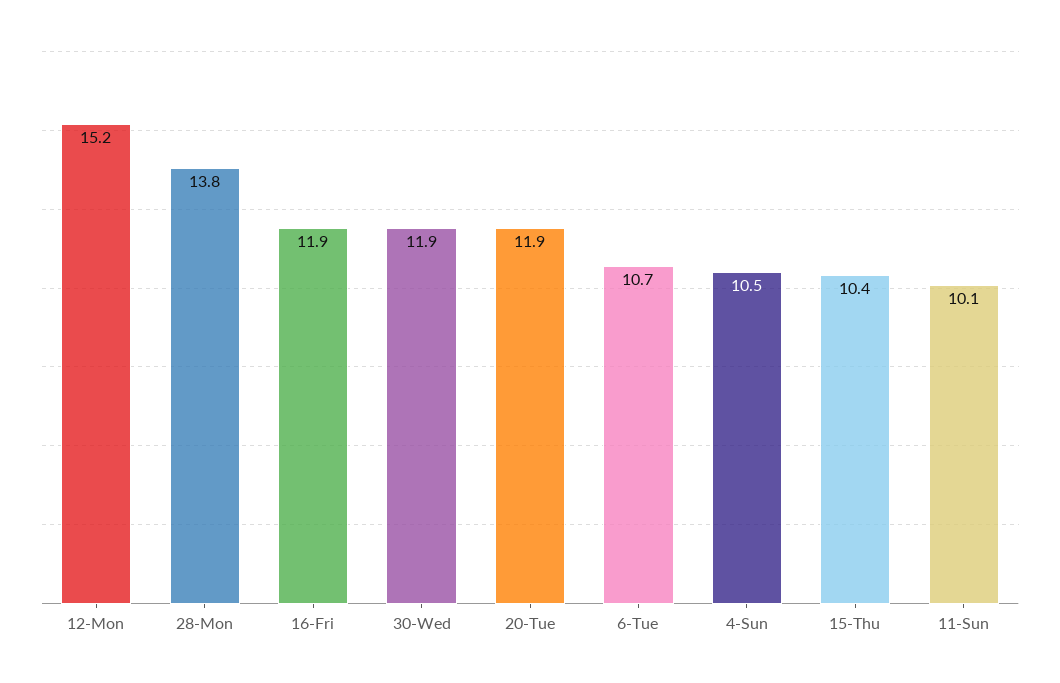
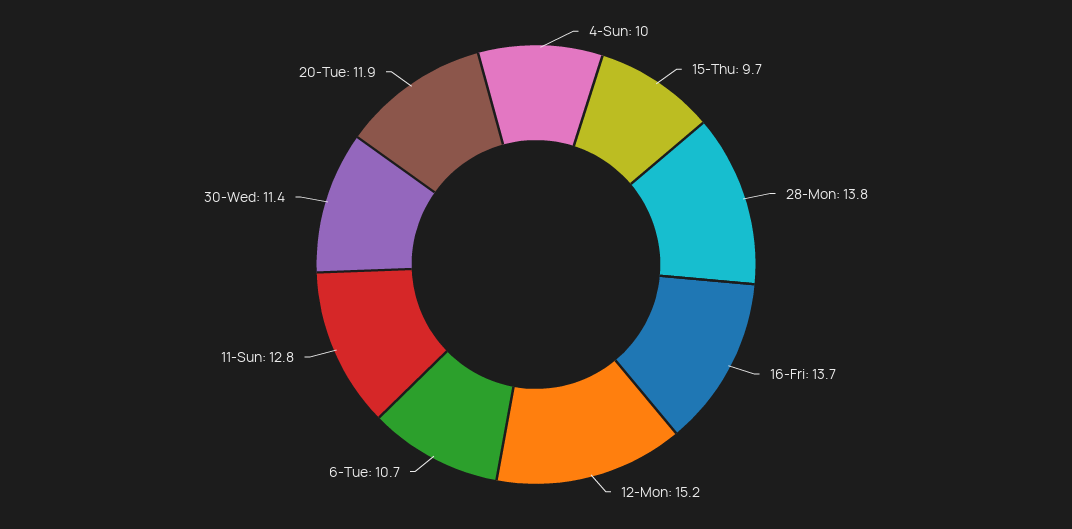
  {
    "12-Mon": 15.2,
    "28-Mon": 13.8,
-   "16-Fri": 11.9,
+   "16-Fri": 13.7,
-   "30-Wed": 11.9,
+   "30-Wed": 11.4,
    "20-Tue": 11.9,
    "6-Tue": 10.7,
-   "4-Sun": 10.5,
+   "4-Sun": 10,
-   "15-Thu": 10.4,
+   "15-Thu": 9.7,
-   "11-Sun": 10.1
+   "11-Sun": 12.8
  }

